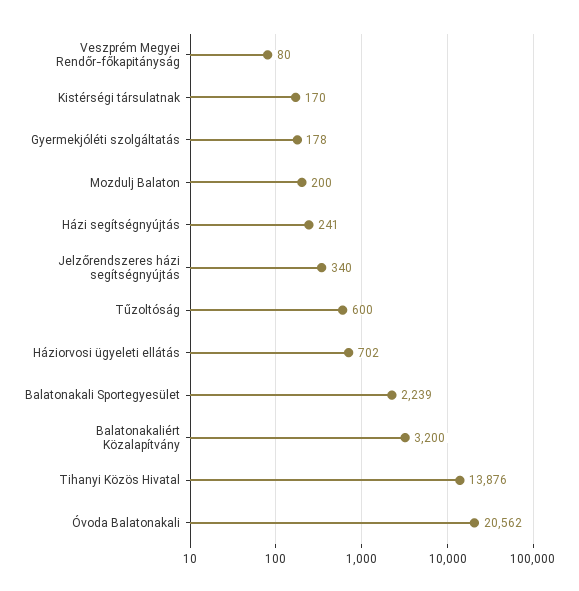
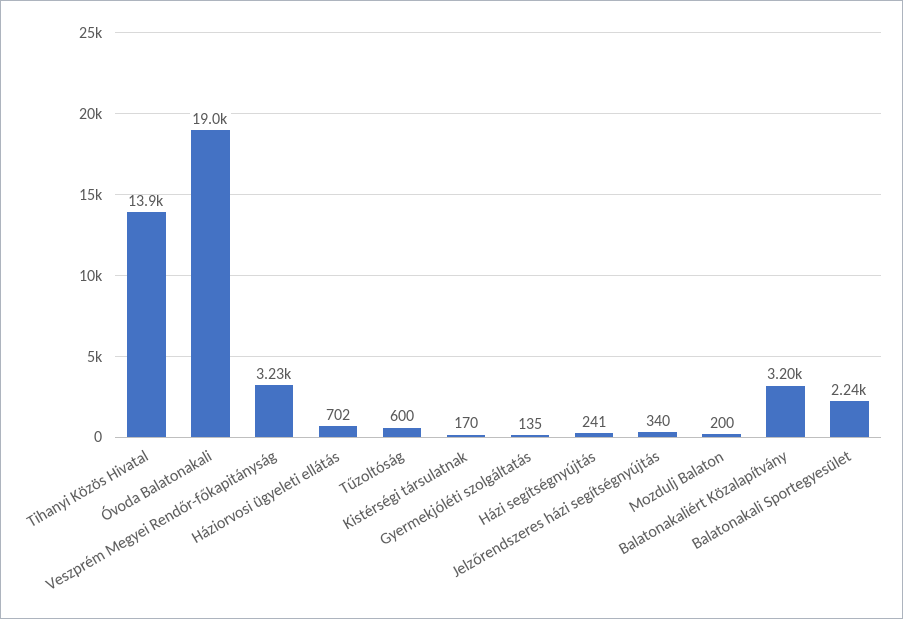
  {
-   "Veszprém Megyei Rendőr-főkapitányság": 80,
+   "Veszprém Megyei Rendőr-főkapitányság": 3230,
    "Kistérségi társulatnak": 170,
-   "Gyermekjóléti szolgáltatás": 178,
+   "Gyermekjóléti szolgáltatás": 135,
    "Mozdulj Balaton": 200,
    "Házi segítségnyújtás": 241,
    "Jelzőrendszeres házi segítségnyújtás": 340,
    "Tűzoltóság": 600,
    "Háziorvosi ügyeleti ellátás": 702,
    "Balatonakali Sportegyesület": 2239,
    "Balatonakaliért Közalapítvány": 3200,
    "Tihanyi Közös Hivatal": 13876,
-   "Óvoda Balatonakali": 20562
+   "Óvoda Balatonakali": 19000
  }

